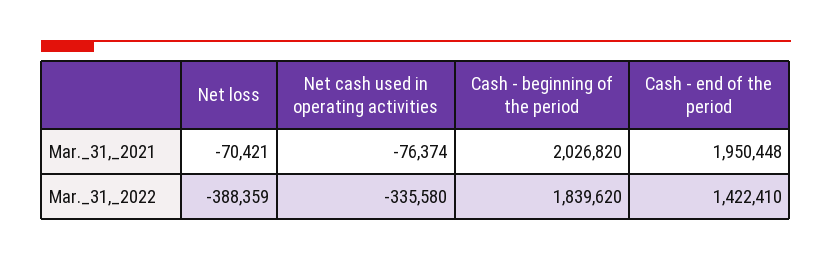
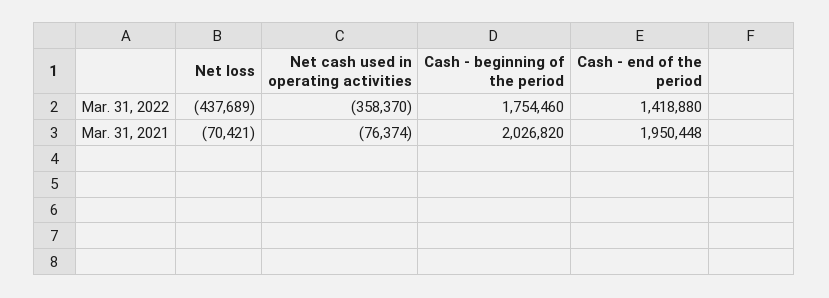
  {
    "Net loss": {
      "Mar._31,_2021": -70421,
-     "Mar._31,_2022": -388359
+     "Mar._31,_2022": -437689
    },
    "Net cash used in operating activities": {
      "Mar._31,_2021": -76374,
-     "Mar._31,_2022": -335580
+     "Mar._31,_2022": -358370
    },
    "Cash - beginning of the period": {
      "Mar._31,_2021": 2026820,
-     "Mar._31,_2022": 1839620
+     "Mar._31,_2022": 1754460
    },
    "Cash - end of the period": {
      "Mar._31,_2021": 1950448,
-     "Mar._31,_2022": 1422410
+     "Mar._31,_2022": 1418880
    }
  }

